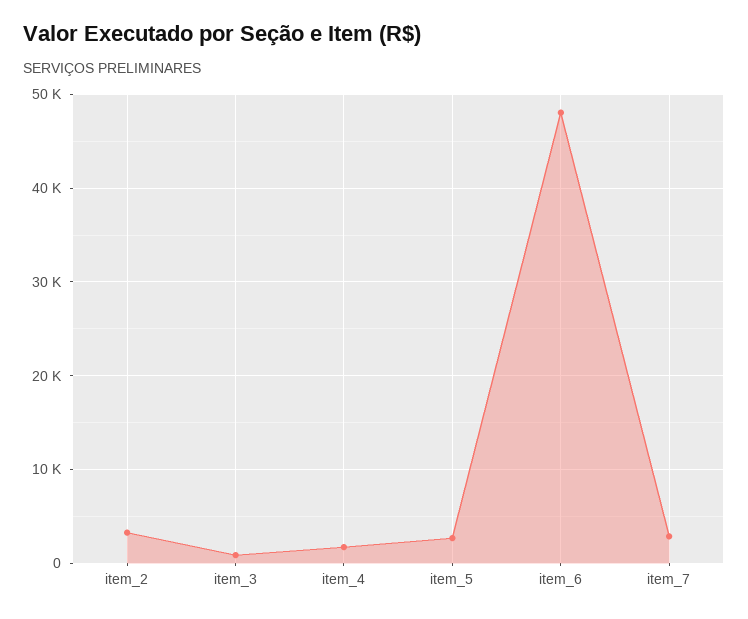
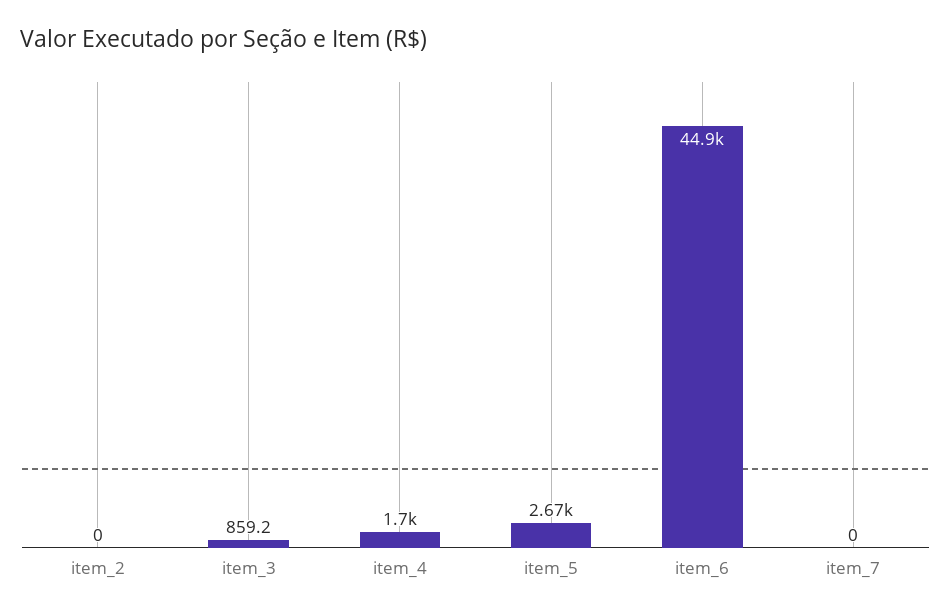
  {
-   "item_2": 3000,
+   "item_2": 0,
    "item_3": 859.2,
    "item_4": 1700,
    "item_5": 2670,
-   "item_6": 48000,
+   "item_6": 44900,
-   "item_7": 3000
+   "item_7": 0
  }

